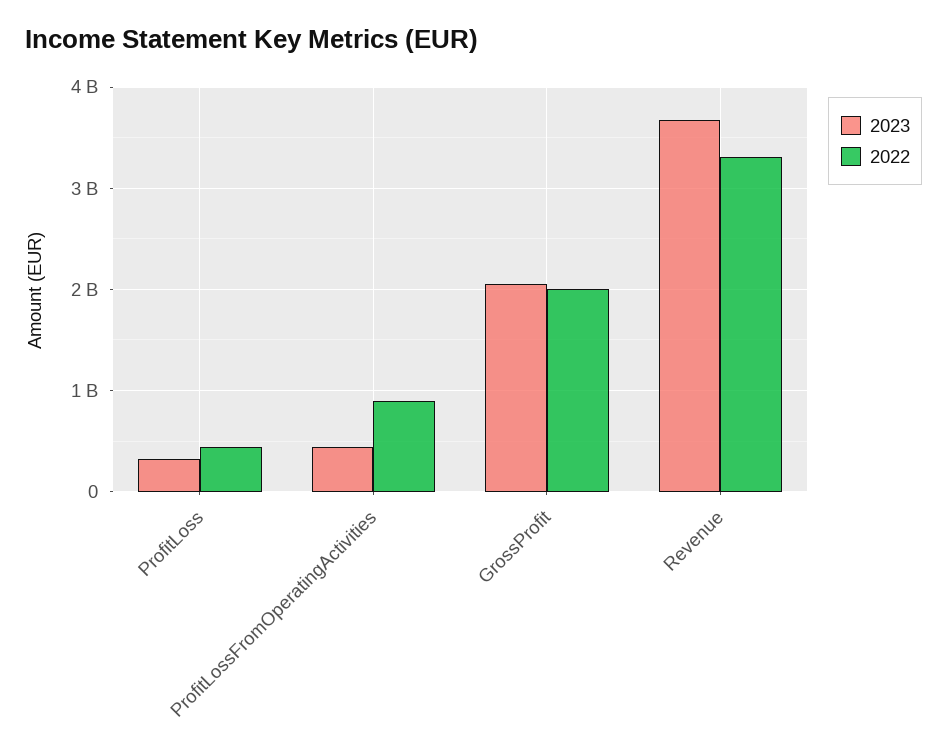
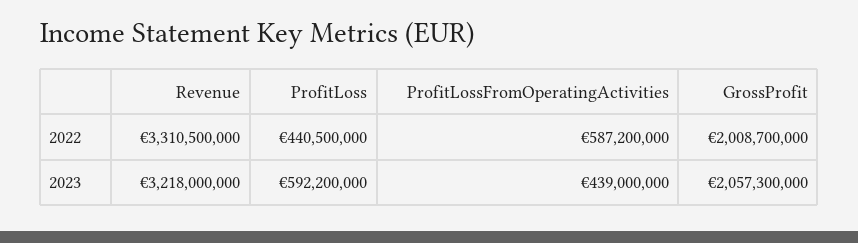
  {
    "2023": {
-     "ProfitLoss": 300000000,
+     "ProfitLoss": 592200000,
      "ProfitLossFromOperatingActivities": 439000000,
      "GrossProfit": 2057300000,
-     "Revenue": 3700000000
+     "Revenue": 3218000000
    },
    "2022": {
      "ProfitLoss": 440500000,
-     "ProfitLossFromOperatingActivities": 900000000,
+     "ProfitLossFromOperatingActivities": 587200000,
      "GrossProfit": 2008700000,
      "Revenue": 3310500000
    }
  }

